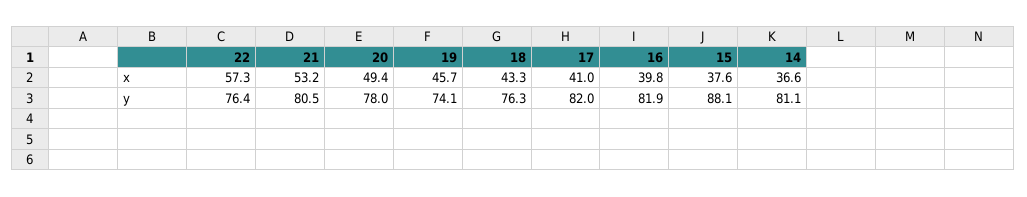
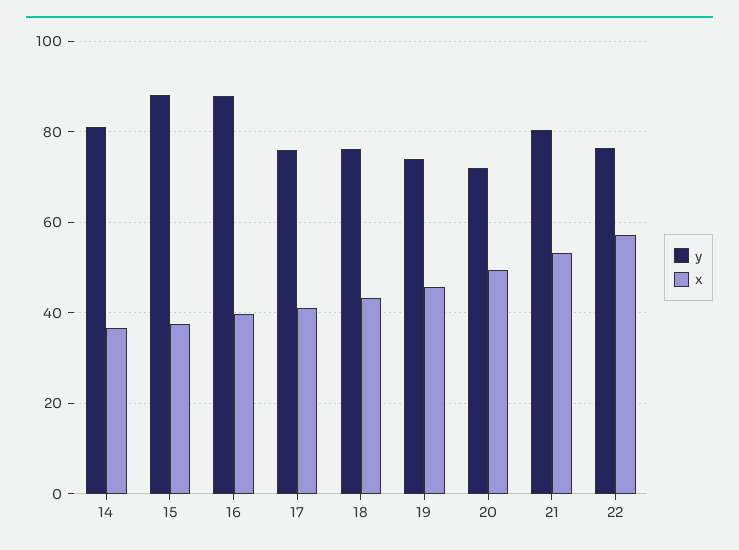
  {
    "x": {
      "22": 57.3,
      "21": 53.2,
      "20": 49.4,
      "19": 45.7,
      "18": 43.3,
      "17": 41,
      "16": 39.8,
      "15": 37.6,
      "14": 36.6
    },
    "y": {
      "22": 76.4,
      "21": 80.5,
-     "20": 78,
+     "20": 72,
      "19": 74.1,
      "18": 76.3,
-     "17": 82,
+     "17": 76,
-     "16": 81.9,
+     "16": 88,
      "15": 88.1,
      "14": 81.1
    }
  }

